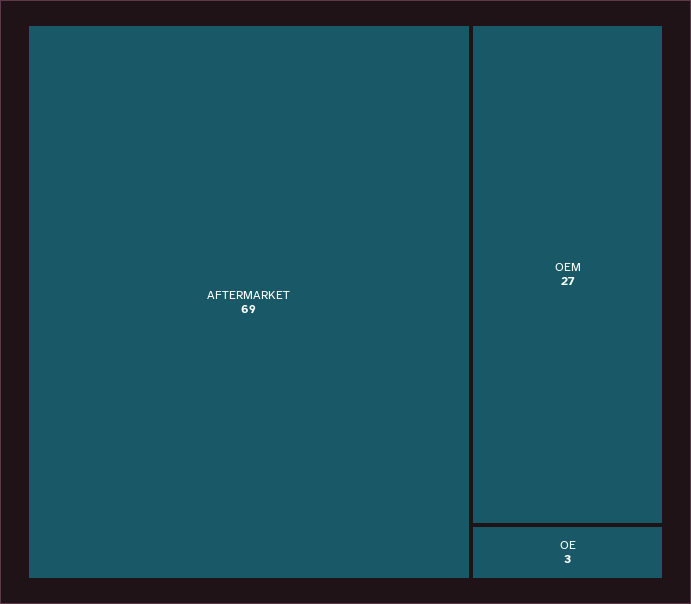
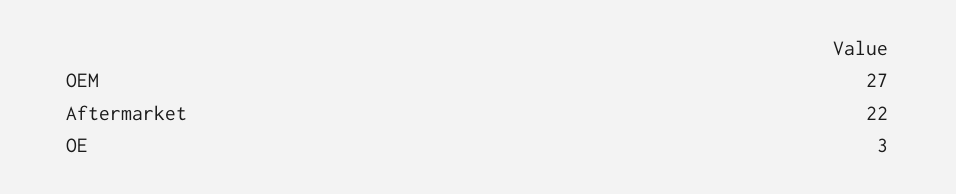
  {
-   "AFTERMARKET": 69,
+   "AFTERMARKET": 22,
    "OEM": 27,
    "OE": 3
  }

